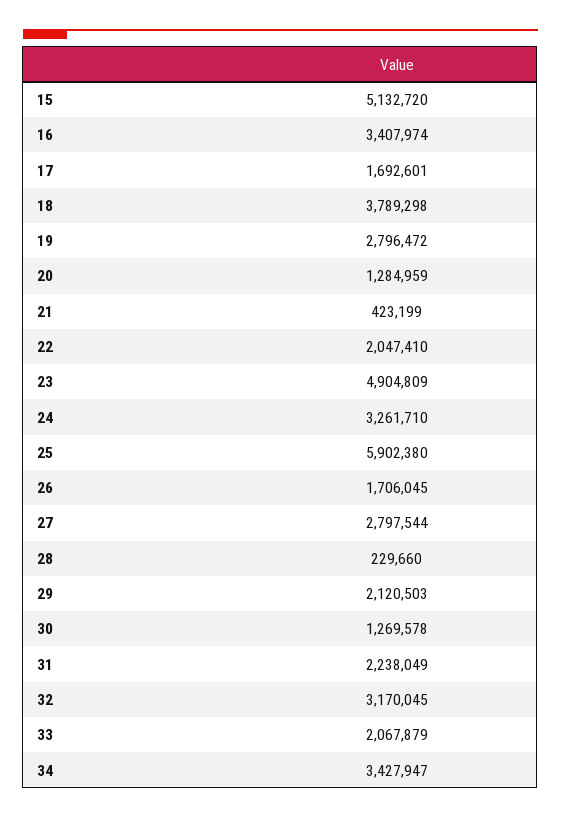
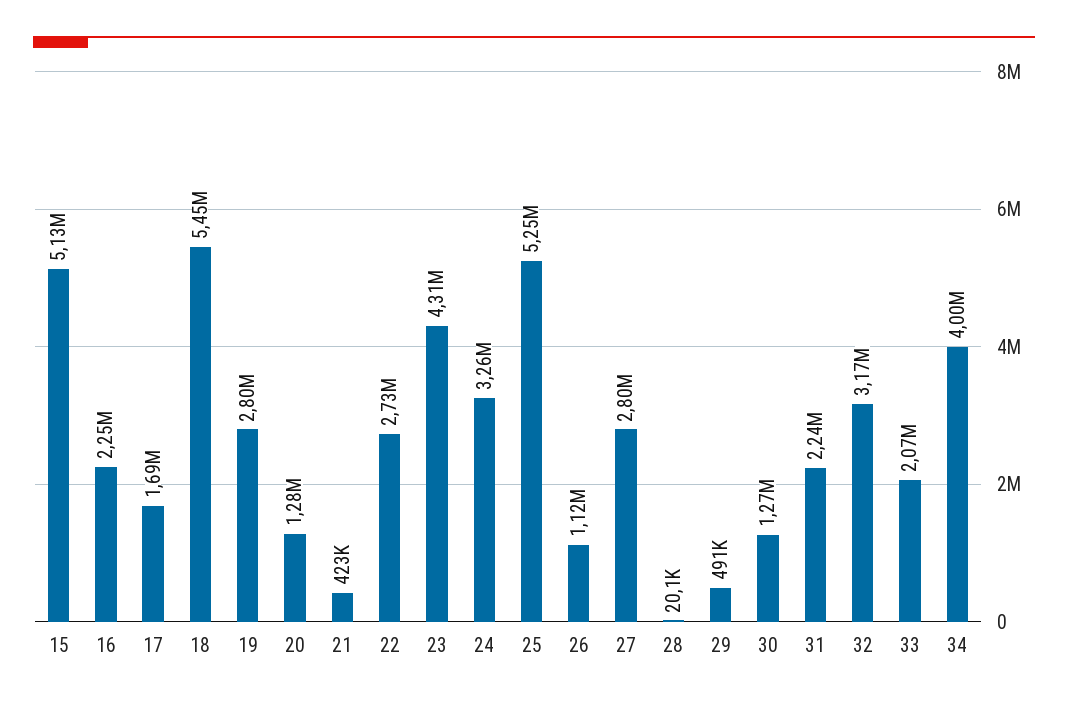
  {
    "15": 5132720,
-   "16": 3407974,
+   "16": 2250000,
    "17": 1692601,
-   "18": 3789298,
+   "18": 5450000,
    "19": 2796472,
    "20": 1284959,
    "21": 423199,
-   "22": 2047410,
+   "22": 2730000,
-   "23": 4904809,
+   "23": 4310000,
    "24": 3261710,
-   "25": 5902380,
+   "25": 5250000,
-   "26": 1706045,
+   "26": 1120000,
    "27": 2797544,
-   "28": 229660,
+   "28": 20100,
-   "29": 2120503,
+   "29": 491000,
    "30": 1269578,
    "31": 2238049,
    "32": 3170045,
    "33": 2067879,
-   "34": 3427947
+   "34": 4000000
  }

